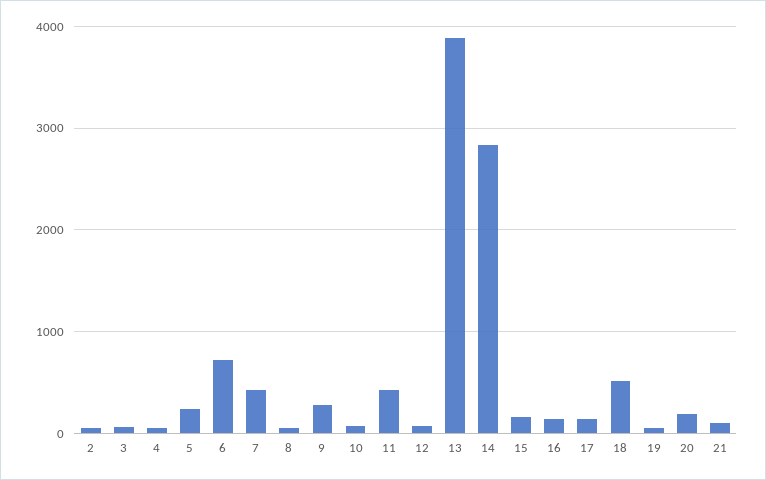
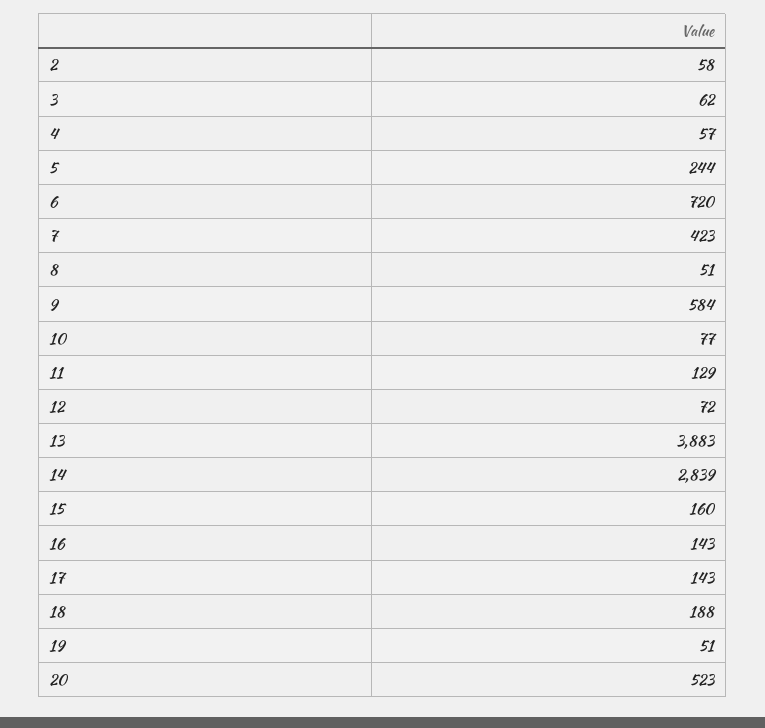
  {
    "2": 58,
    "3": 62,
    "4": 57,
    "5": 244,
    "6": 720,
    "7": 423,
    "8": 51,
-   "9": 300,
+   "9": 584,
    "10": 77,
-   "11": 400,
+   "11": 129,
    "12": 72,
    "13": 3883,
    "14": 2839,
    "15": 160,
    "16": 143,
    "17": 143,
-   "18": 500,
+   "18": 188,
    "19": 51,
-   "20": 200,
+   "20": 523
-   "21": 100
  }

